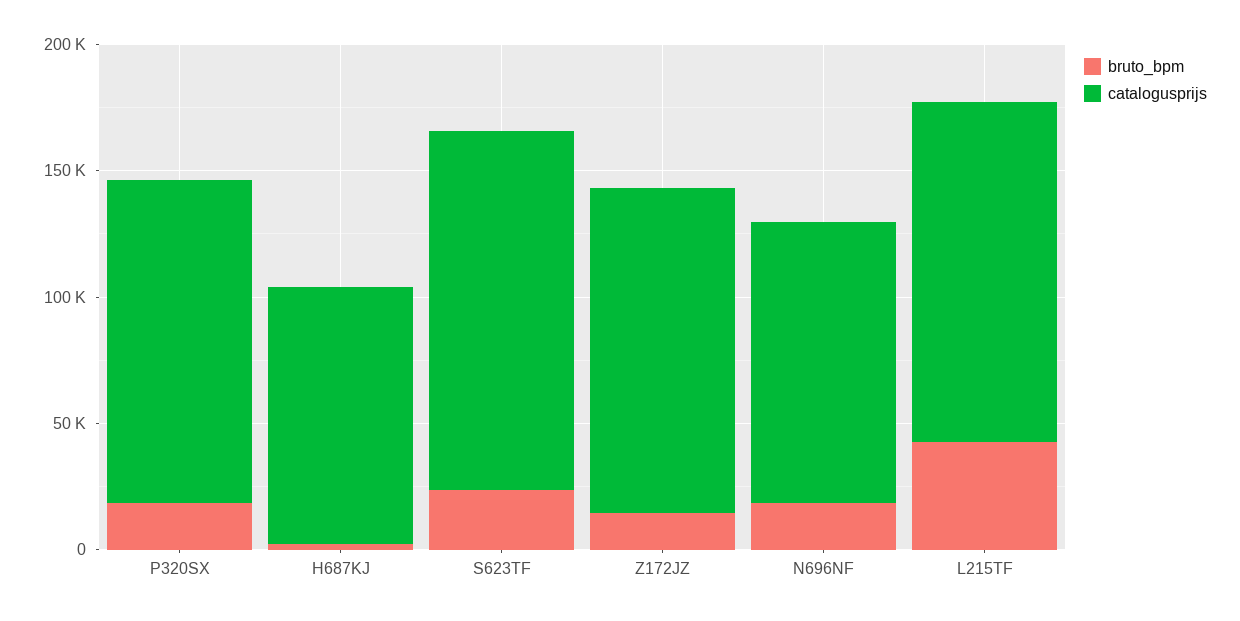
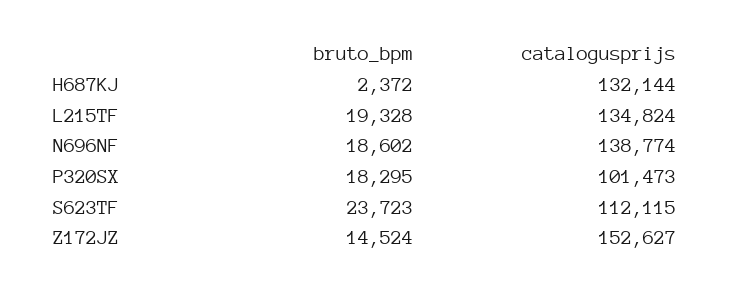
  {
    "bruto_bpm": {
      "P320SX": 18295,
      "H687KJ": 2372,
      "S623TF": 23723,
      "Z172JZ": 14524,
      "N696NF": 18602,
-     "L215TF": 40000
+     "L215TF": 19328
    },
    "catalogusprijs": {
-     "P320SX": 130000,
+     "P320SX": 101473,
-     "H687KJ": 100000,
+     "H687KJ": 132144,
-     "S623TF": 140000,
+     "S623TF": 112115,
-     "Z172JZ": 130000,
+     "Z172JZ": 152627,
-     "N696NF": 110000,
+     "N696NF": 138774,
      "L215TF": 134824
    }
  }

